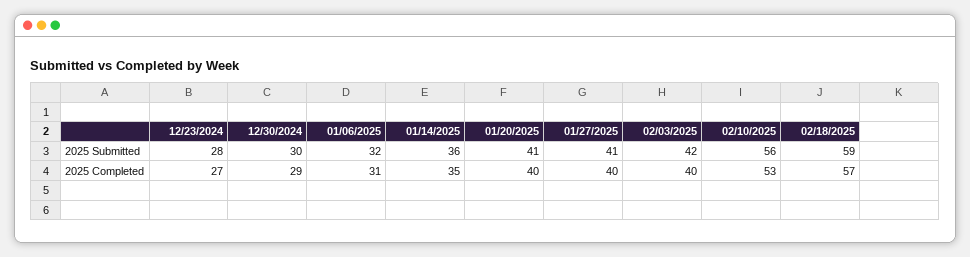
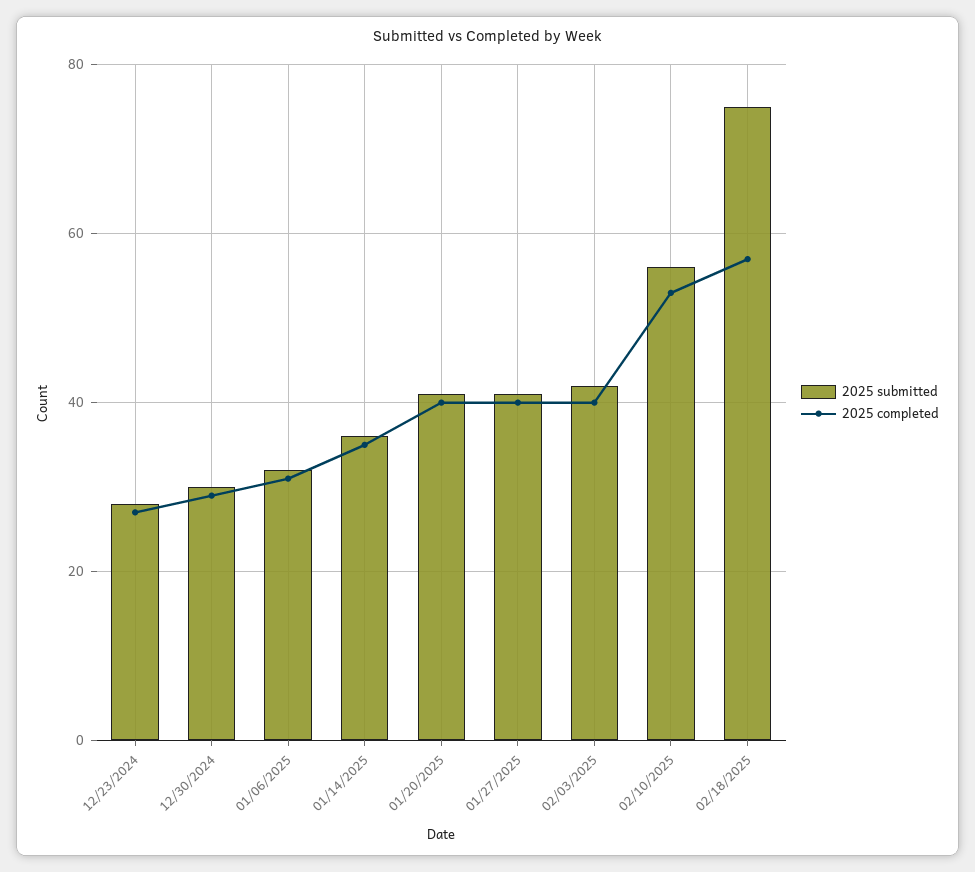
  {
    "2025 Submitted": {
      "12/23/2024": 28,
      "12/30/2024": 30,
      "01/06/2025": 32,
      "01/14/2025": 36,
      "01/20/2025": 41,
      "01/27/2025": 41,
      "02/03/2025": 42,
      "02/10/2025": 56,
-     "02/18/2025": 59
+     "02/18/2025": 75
    },
    "2025 Completed": {
      "12/23/2024": 27,
      "12/30/2024": 29,
      "01/06/2025": 31,
      "01/14/2025": 35,
      "01/20/2025": 40,
      "01/27/2025": 40,
      "02/03/2025": 40,
      "02/10/2025": 53,
      "02/18/2025": 57
    }
  }

